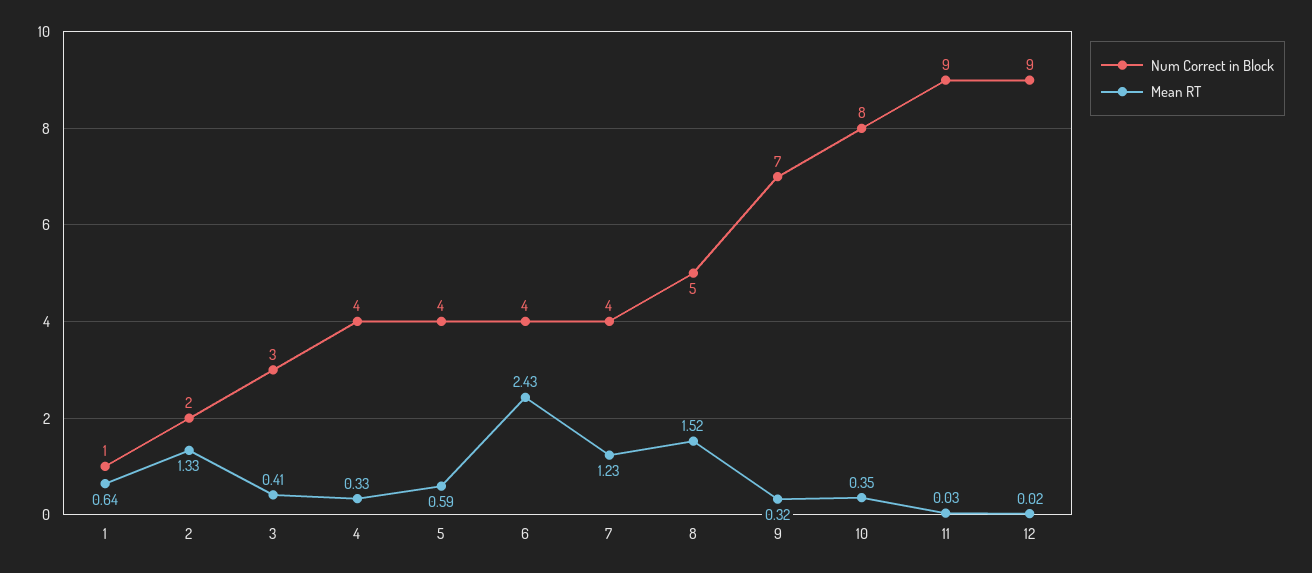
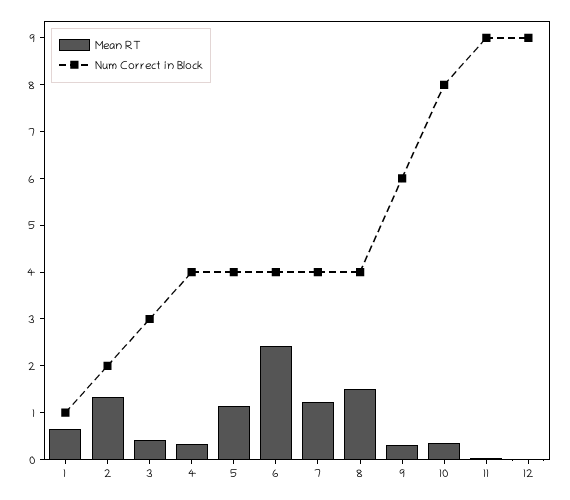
  {
    "Num Correct in Block": {
      "1": 1,
      "2": 2,
      "3": 3,
      "4": 4,
      "5": 4,
      "6": 4,
      "7": 4,
-     "8": 5,
+     "8": 4,
-     "9": 7,
+     "9": 6,
      "10": 8,
      "11": 9,
      "12": 9
    },
    "Mean RT": {
      "1": 0.64,
      "2": 1.33,
      "3": 0.41,
      "4": 0.33,
-     "5": 0.59,
+     "5": 1.2,
      "6": 2.43,
      "7": 1.23,
      "8": 1.52,
      "9": 0.32,
      "10": 0.35,
      "11": 0.03,
      "12": 0.02
    }
  }

